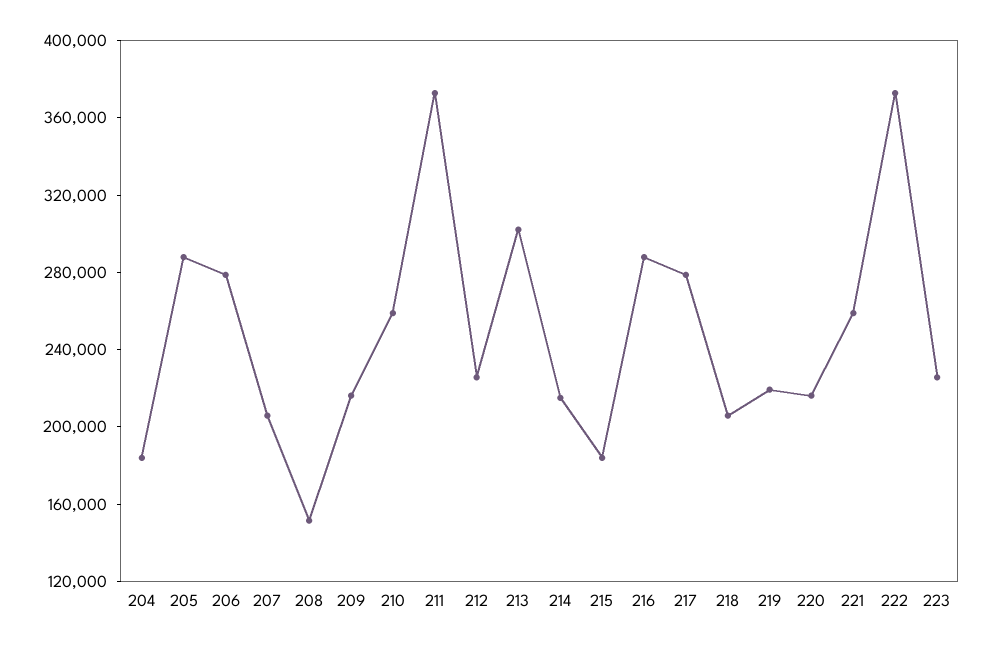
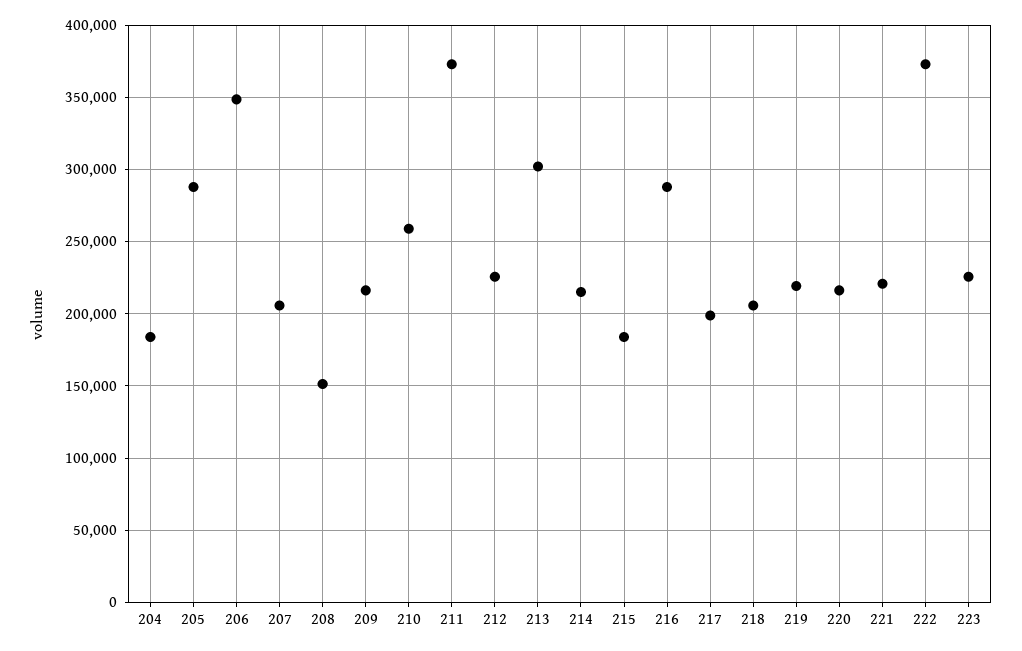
  {
    "204": 185000,
    "205": 290000,
-   "206": 280000,
+   "206": 350000,
    "207": 205000,
    "208": 150000,
    "209": 215000,
    "210": 260000,
    "211": 375000,
    "212": 225000,
    "213": 300000,
    "214": 215000,
    "215": 185000,
    "216": 290000,
-   "217": 280000,
+   "217": 200000,
    "218": 205000,
    "219": 220000,
    "220": 215000,
-   "221": 260000,
+   "221": 220000,
    "222": 375000,
    "223": 225000
  }

